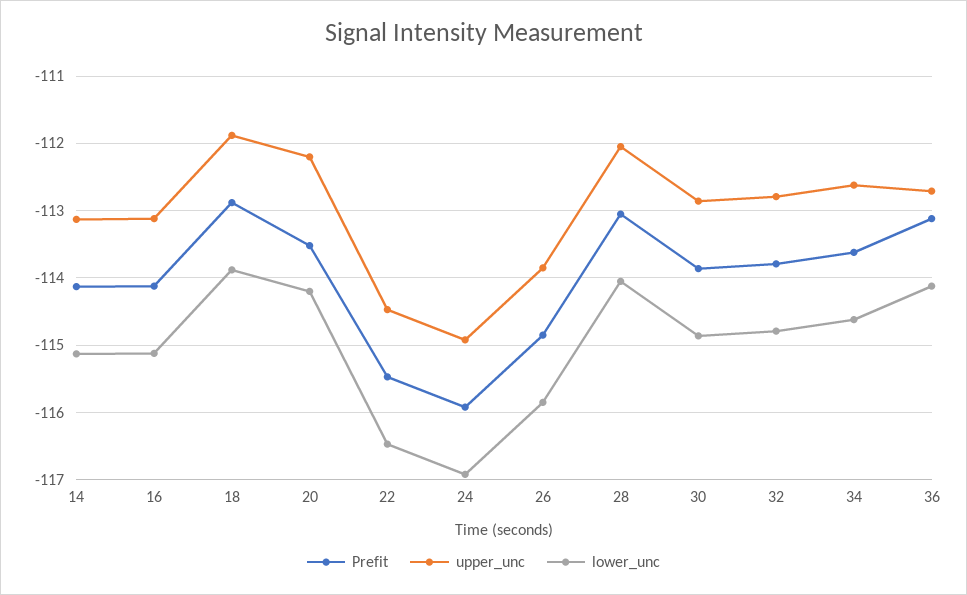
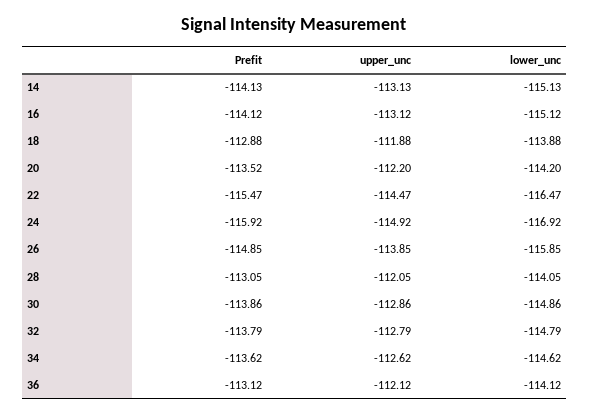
  {
    "Prefit": {
      "14": -114.13,
      "16": -114.12,
      "18": -112.88,
      "20": -113.52,
      "22": -115.47,
      "24": -115.92,
      "26": -114.85,
      "28": -113.05,
      "30": -113.86,
      "32": -113.79,
      "34": -113.62,
      "36": -113.12
    },
    "upper_unc": {
      "14": -113.13,
      "16": -113.12,
      "18": -111.88,
      "20": -112.2,
      "22": -114.47,
      "24": -114.92,
      "26": -113.85,
      "28": -112.05,
      "30": -112.86,
      "32": -112.79,
      "34": -112.62,
-     "36": -112.7
+     "36": -112.12
    },
    "lower_unc": {
      "14": -115.13,
      "16": -115.12,
      "18": -113.88,
      "20": -114.2,
      "22": -116.47,
      "24": -116.92,
      "26": -115.85,
      "28": -114.05,
      "30": -114.86,
      "32": -114.79,
      "34": -114.62,
      "36": -114.12
    }
  }

